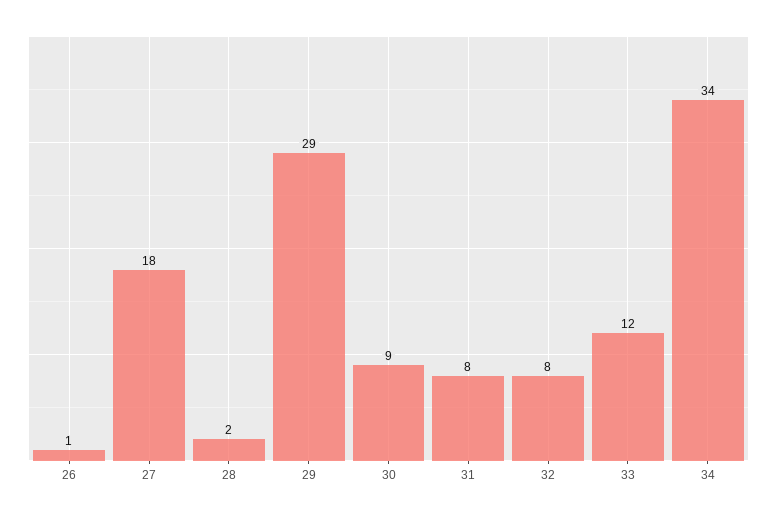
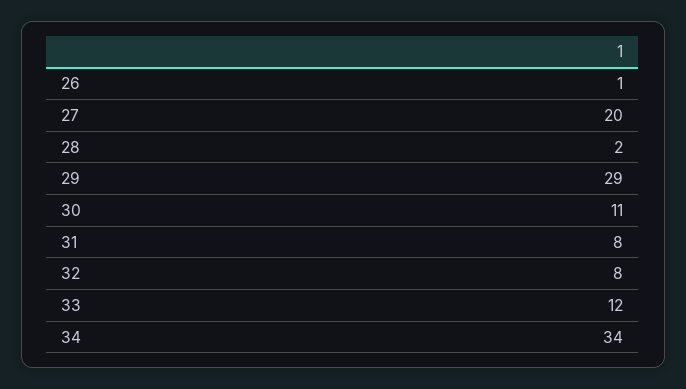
  {
    "26": 1,
-   "27": 18,
+   "27": 20,
    "28": 2,
    "29": 29,
-   "30": 9,
+   "30": 11,
    "31": 8,
    "32": 8,
    "33": 12,
    "34": 34
  }

